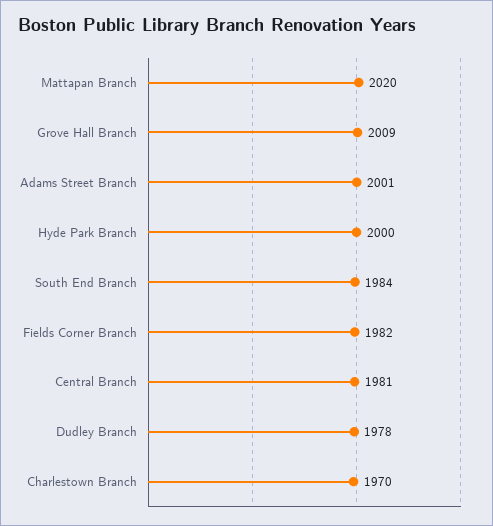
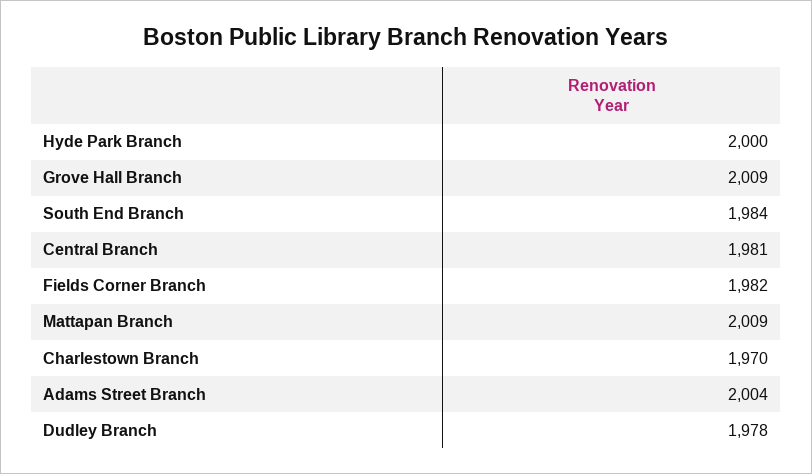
  {
-   "Mattapan Branch": 2020,
+   "Mattapan Branch": 2009,
    "Grove Hall Branch": 2009,
-   "Adams Street Branch": 2001,
+   "Adams Street Branch": 2004,
    "Hyde Park Branch": 2000,
    "South End Branch": 1984,
    "Fields Corner Branch": 1982,
    "Central Branch": 1981,
    "Dudley Branch": 1978,
    "Charlestown Branch": 1970
  }

